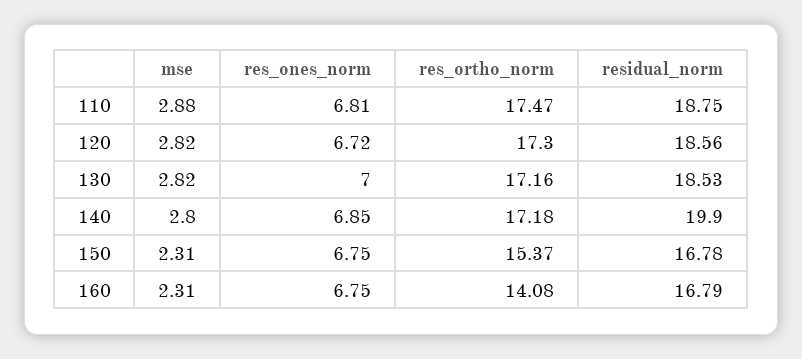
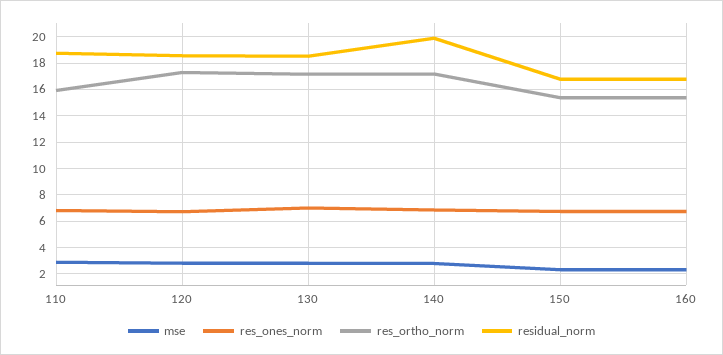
  {
    "mse": {
      "110": 2.88,
      "120": 2.82,
      "130": 2.82,
      "140": 2.8,
      "150": 2.31,
      "160": 2.31
    },
    "res_ones_norm": {
      "110": 6.81,
      "120": 6.72,
      "130": 7,
      "140": 6.85,
      "150": 6.75,
      "160": 6.75
    },
    "res_ortho_norm": {
-     "110": 17.47,
+     "110": 16,
      "120": 17.3,
      "130": 17.16,
      "140": 17.18,
      "150": 15.37,
-     "160": 14.08
+     "160": 15.5
    },
    "residual_norm": {
      "110": 18.75,
      "120": 18.56,
      "130": 18.53,
      "140": 19.9,
      "150": 16.78,
      "160": 16.79
    }
  }

